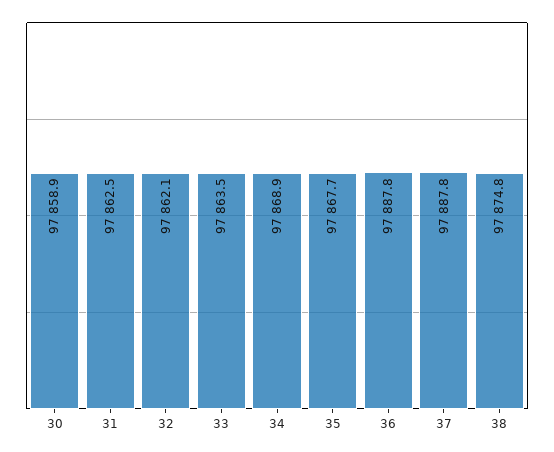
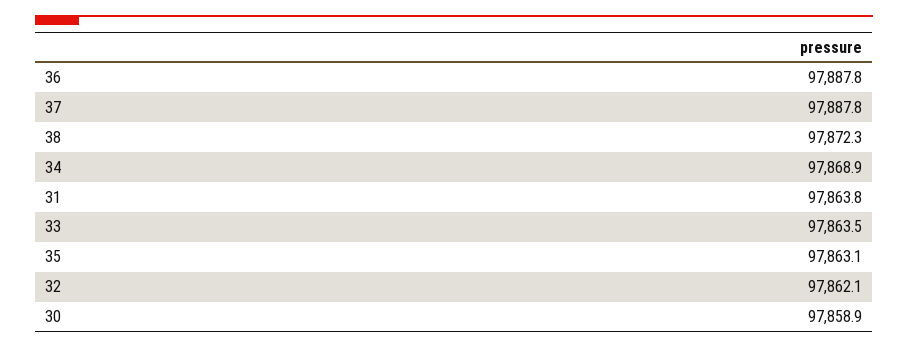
  {
    "30": 97858.9,
-   "31": 97862.5,
+   "31": 97863.8,
    "32": 97862.1,
    "33": 97863.5,
    "34": 97868.9,
-   "35": 97867.7,
+   "35": 97863.1,
    "36": 97887.8,
    "37": 97887.8,
-   "38": 97874.8
+   "38": 97872.3
  }

